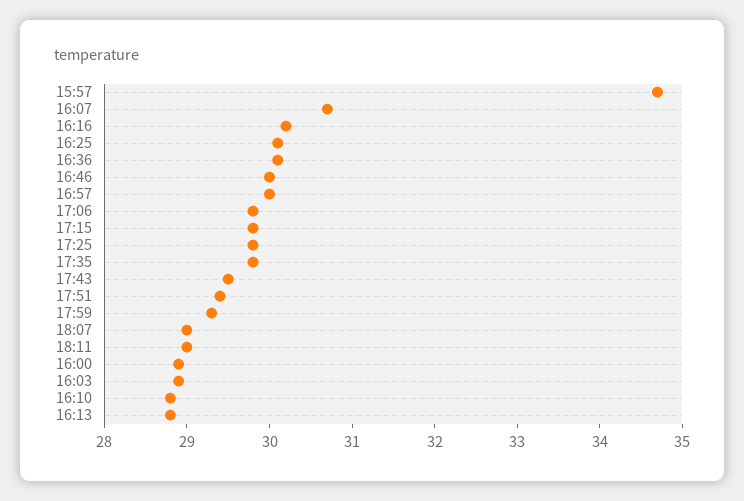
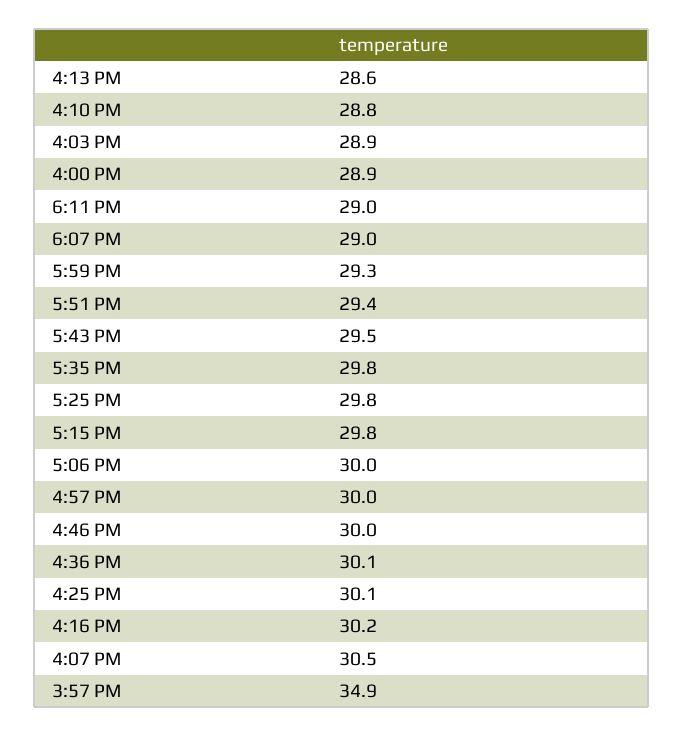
  {
-   "15:57": 34.7,
+   "15:57": 34.9,
-   "16:07": 30.7,
+   "16:07": 30.5,
    "16:16": 30.2,
    "16:25": 30.1,
    "16:36": 30.1,
    "16:46": 30,
    "16:57": 30,
-   "17:06": 29.8,
+   "17:06": 30,
    "17:15": 29.8,
    "17:25": 29.8,
    "17:35": 29.8,
    "17:43": 29.5,
    "17:51": 29.4,
    "17:59": 29.3,
    "18:07": 29,
    "18:11": 29,
    "16:00": 28.9,
    "16:03": 28.9,
    "16:10": 28.8,
-   "16:13": 28.8
+   "16:13": 28.6
  }

